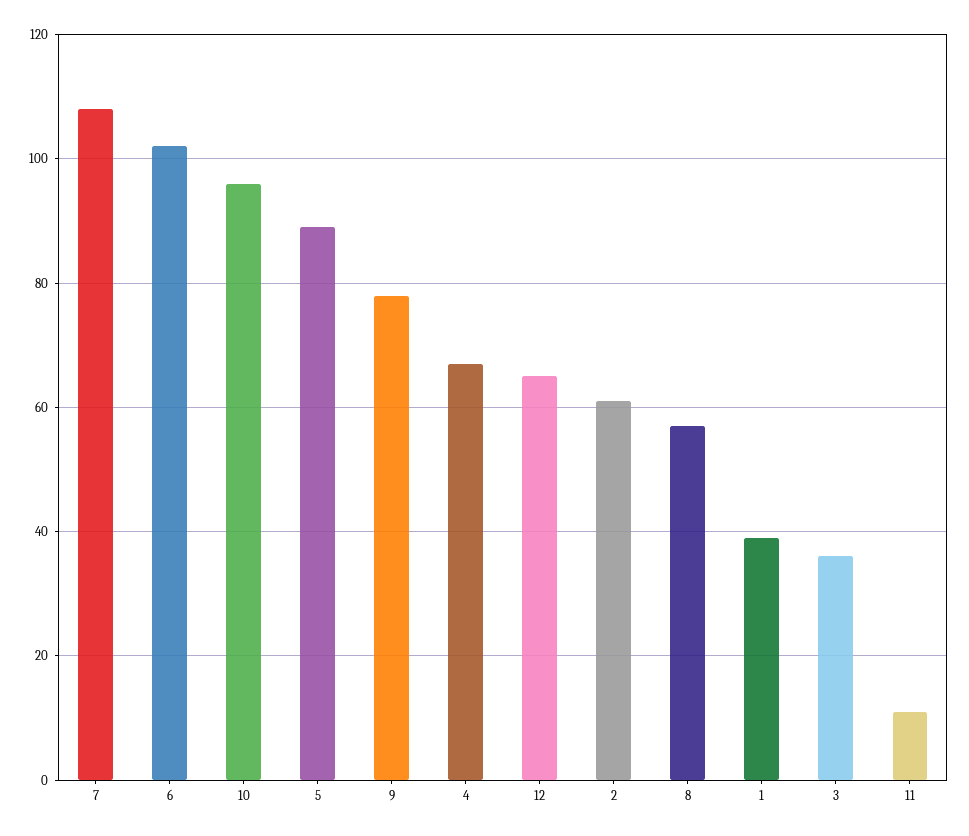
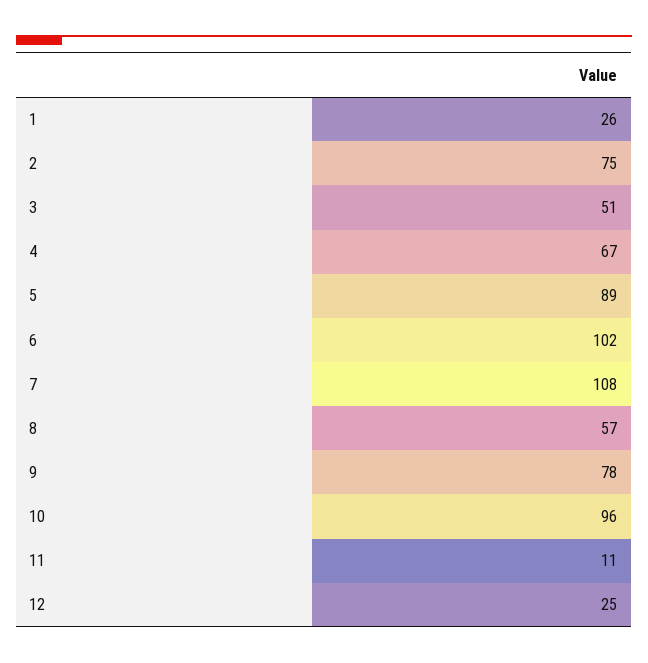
  {
    "7": 108,
    "6": 102,
    "10": 96,
    "5": 89,
    "9": 78,
    "4": 67,
-   "12": 65,
+   "12": 25,
-   "2": 60,
+   "2": 75,
    "8": 57,
-   "1": 40,
+   "1": 26,
-   "3": 35,
+   "3": 51,
    "11": 11
  }

